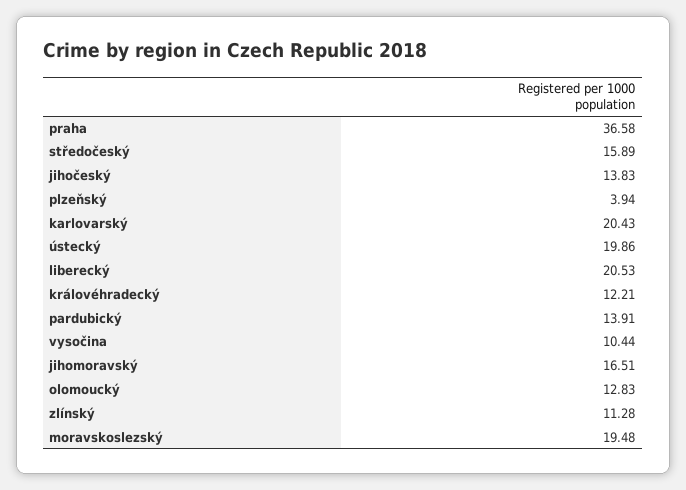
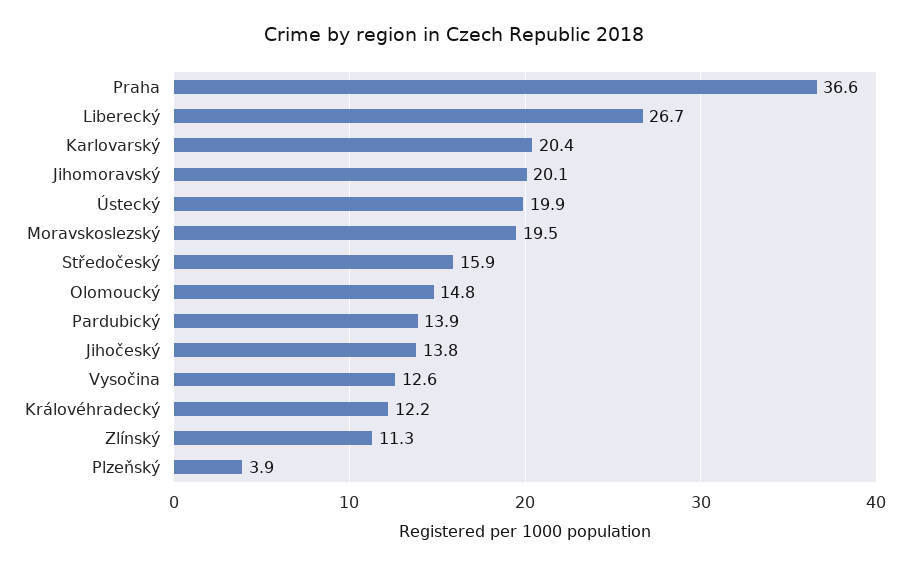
  {
    "praha": 36.58,
    "středočeský": 15.89,
    "jihočeský": 13.83,
    "plzeňský": 3.94,
    "karlovarský": 20.43,
    "ústecký": 19.86,
-   "liberecký": 20.53,
+   "liberecký": 26.7,
    "královéhradecký": 12.21,
    "pardubický": 13.91,
-   "vysočina": 10.44,
+   "vysočina": 12.6,
-   "jihomoravský": 16.51,
+   "jihomoravský": 20.1,
-   "olomoucký": 12.83,
+   "olomoucký": 14.8,
    "zlínský": 11.28,
    "moravskoslezský": 19.48
  }

